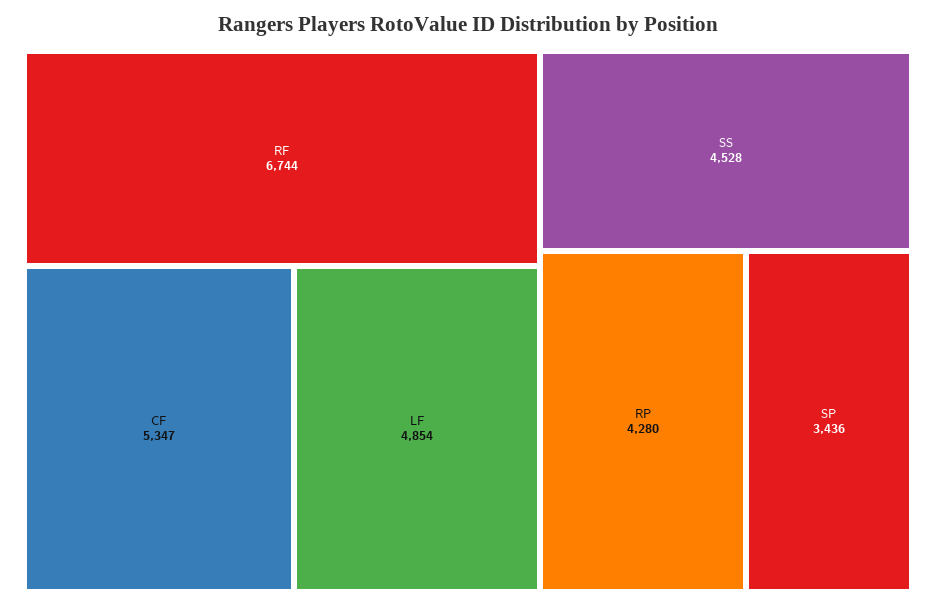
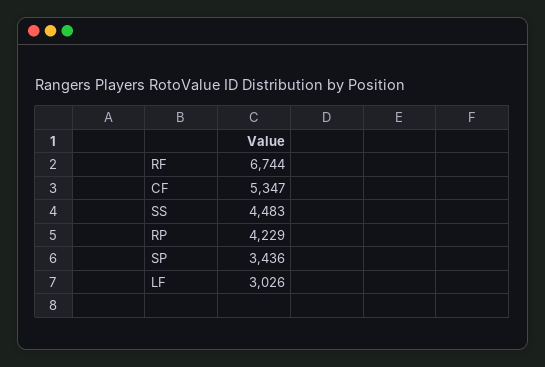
  {
    "RF": 6744,
    "CF": 5347,
-   "LF": 4854,
+   "LF": 3026,
-   "SS": 4528,
+   "SS": 4483,
-   "RP": 4280,
+   "RP": 4229,
    "SP": 3436
  }

